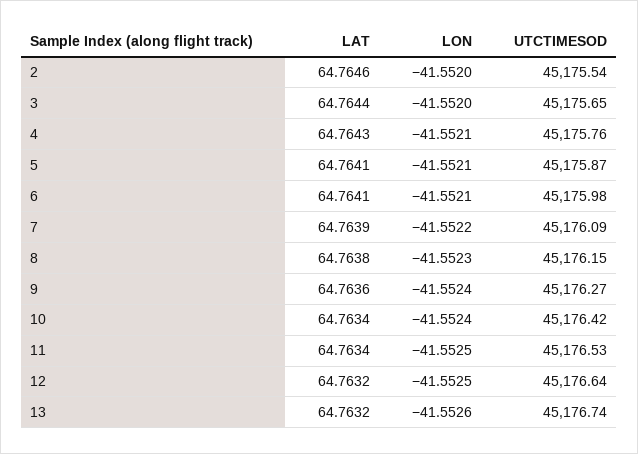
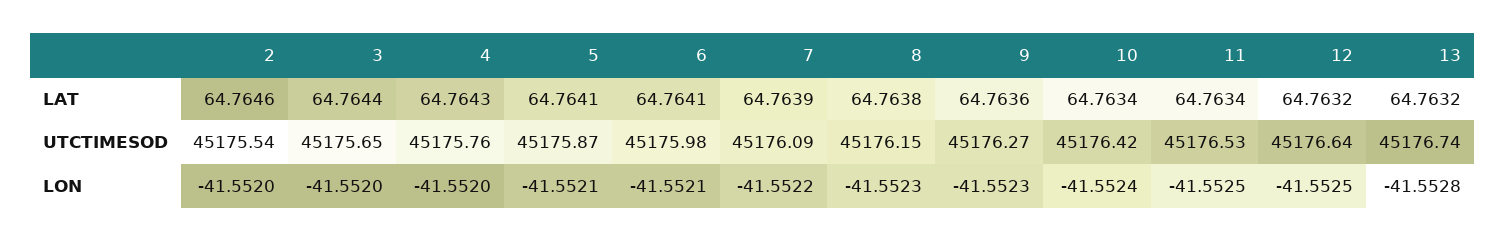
  {
    "LAT": {
      "2": 64.7646,
      "3": 64.7644,
      "4": 64.7643,
      "5": 64.7641,
      "6": 64.7641,
      "7": 64.7639,
      "8": 64.7638,
      "9": 64.7636,
      "10": 64.7634,
      "11": 64.7634,
      "12": 64.7632,
      "13": 64.7632
    },
    "LON": {
      "2": -41.552,
      "3": -41.552,
-     "4": -41.5521,
+     "4": -41.552,
      "5": -41.5521,
      "6": -41.5521,
      "7": -41.5522,
      "8": -41.5523,
-     "9": -41.5524,
+     "9": -41.5523,
      "10": -41.5524,
      "11": -41.5525,
      "12": -41.5525,
-     "13": -41.5526
+     "13": -41.5528
    },
    "UTCTIMESOD": {
      "2": 45175.54,
      "3": 45175.65,
      "4": 45175.76,
      "5": 45175.87,
      "6": 45175.98,
      "7": 45176.09,
      "8": 45176.15,
      "9": 45176.27,
      "10": 45176.42,
      "11": 45176.53,
      "12": 45176.64,
      "13": 45176.74
    }
  }

